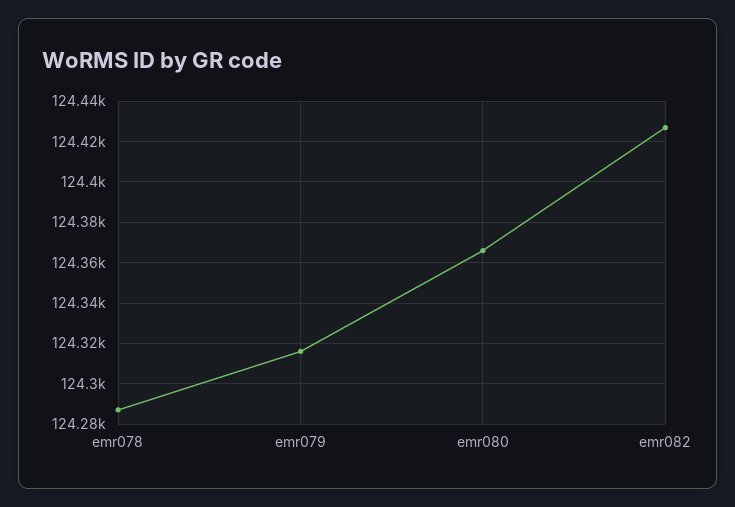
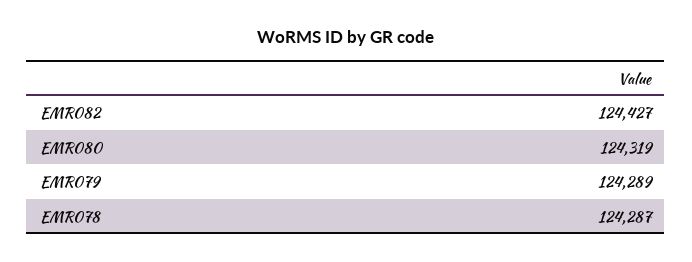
  {
    "emr078": 124287,
-   "emr079": 124315,
+   "emr079": 124289,
-   "emr080": 124365,
+   "emr080": 124319,
    "emr082": 124427
  }

